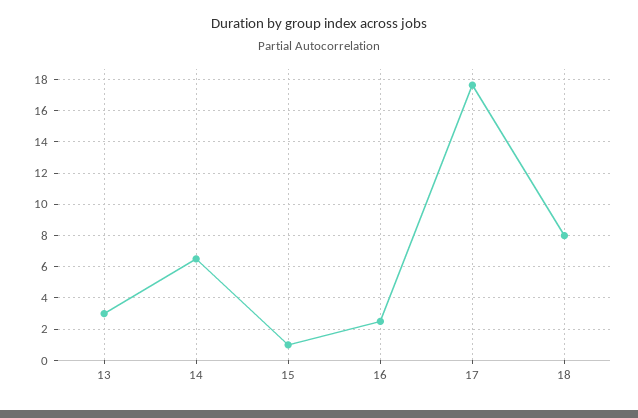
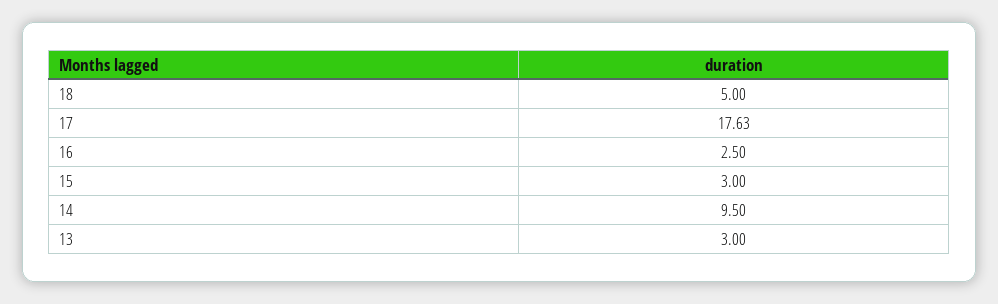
  {
    "13": 3,
-   "14": 6.5,
+   "14": 9.5,
-   "15": 1,
+   "15": 3,
    "16": 2.5,
    "17": 17.63,
-   "18": 8
+   "18": 5
  }

